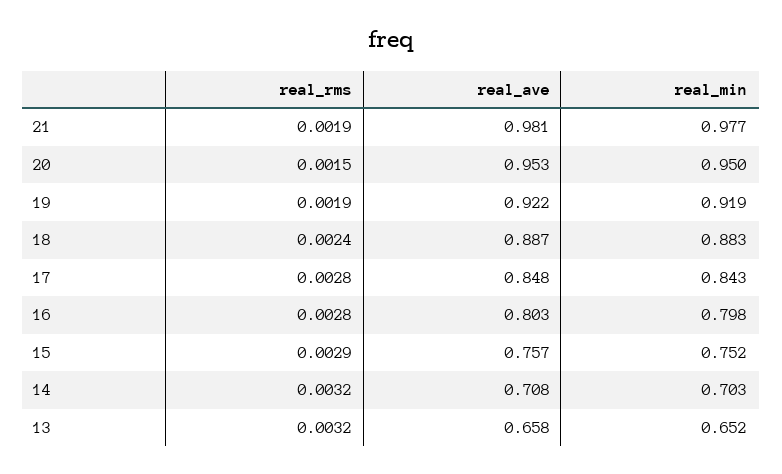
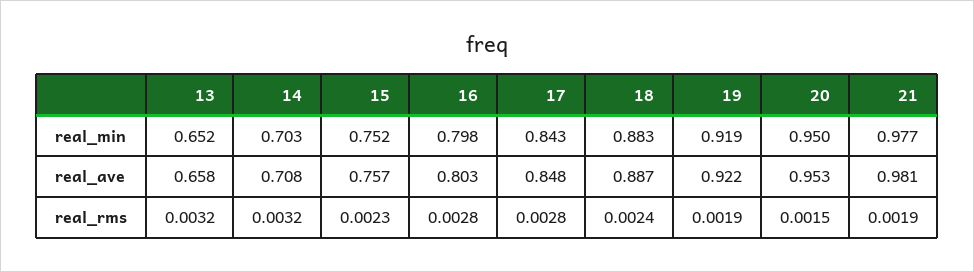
  {
    "real_rms": {
      "21": 0.0019,
      "20": 0.0015,
      "19": 0.0019,
      "18": 0.0024,
      "17": 0.0028,
      "16": 0.0028,
-     "15": 0.0029,
+     "15": 0.0023,
      "14": 0.0032,
      "13": 0.0032
    },
    "real_ave": {
      "21": 0.981,
      "20": 0.953,
      "19": 0.922,
      "18": 0.887,
      "17": 0.848,
      "16": 0.803,
      "15": 0.757,
      "14": 0.708,
      "13": 0.658
    },
    "real_min": {
      "21": 0.977,
      "20": 0.95,
      "19": 0.919,
      "18": 0.883,
      "17": 0.843,
      "16": 0.798,
      "15": 0.752,
      "14": 0.703,
      "13": 0.652
    }
  }

